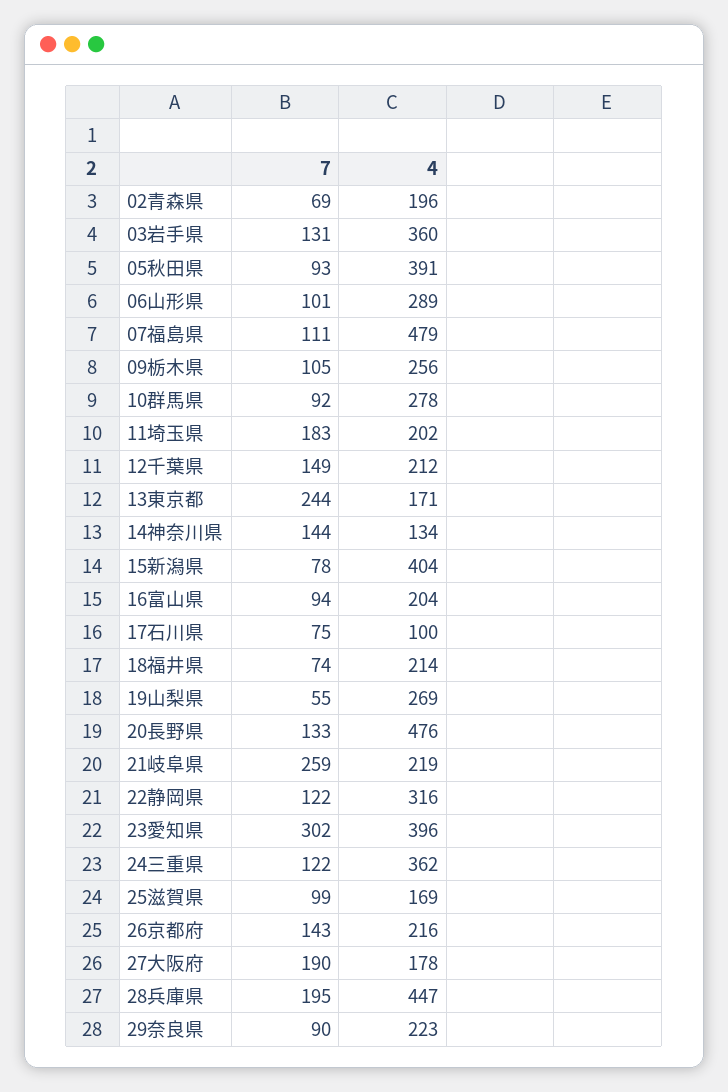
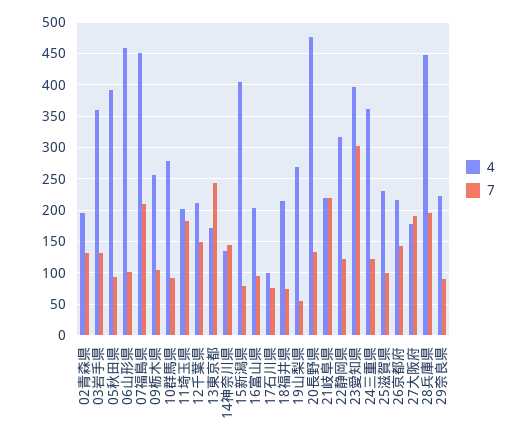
  {
    "7": {
-     "02青森県": 69,
+     "02青森県": 130,
      "03岩手県": 131,
      "05秋田県": 93,
      "06山形県": 101,
-     "07福島県": 111,
+     "07福島県": 210,
      "09栃木県": 105,
      "10群馬県": 92,
      "11埼玉県": 183,
      "12千葉県": 149,
      "13東京都": 244,
      "14神奈川県": 144,
      "15新潟県": 78,
      "16富山県": 94,
      "17石川県": 75,
      "18福井県": 74,
      "19山梨県": 55,
      "20長野県": 133,
-     "21岐阜県": 259,
+     "21岐阜県": 220,
      "22静岡県": 122,
      "23愛知県": 302,
      "24三重県": 122,
      "25滋賀県": 99,
      "26京都府": 143,
      "27大阪府": 190,
      "28兵庫県": 195,
      "29奈良県": 90
    },
    "4": {
      "02青森県": 196,
      "03岩手県": 360,
      "05秋田県": 391,
-     "06山形県": 289,
+     "06山形県": 460,
-     "07福島県": 479,
+     "07福島県": 450,
      "09栃木県": 256,
      "10群馬県": 278,
      "11埼玉県": 202,
      "12千葉県": 212,
      "13東京都": 171,
      "14神奈川県": 134,
      "15新潟県": 404,
      "16富山県": 204,
      "17石川県": 100,
      "18福井県": 214,
      "19山梨県": 269,
      "20長野県": 476,
      "21岐阜県": 219,
      "22静岡県": 316,
      "23愛知県": 396,
      "24三重県": 362,
-     "25滋賀県": 169,
+     "25滋賀県": 230,
      "26京都府": 216,
      "27大阪府": 178,
      "28兵庫県": 447,
      "29奈良県": 223
    }
  }

